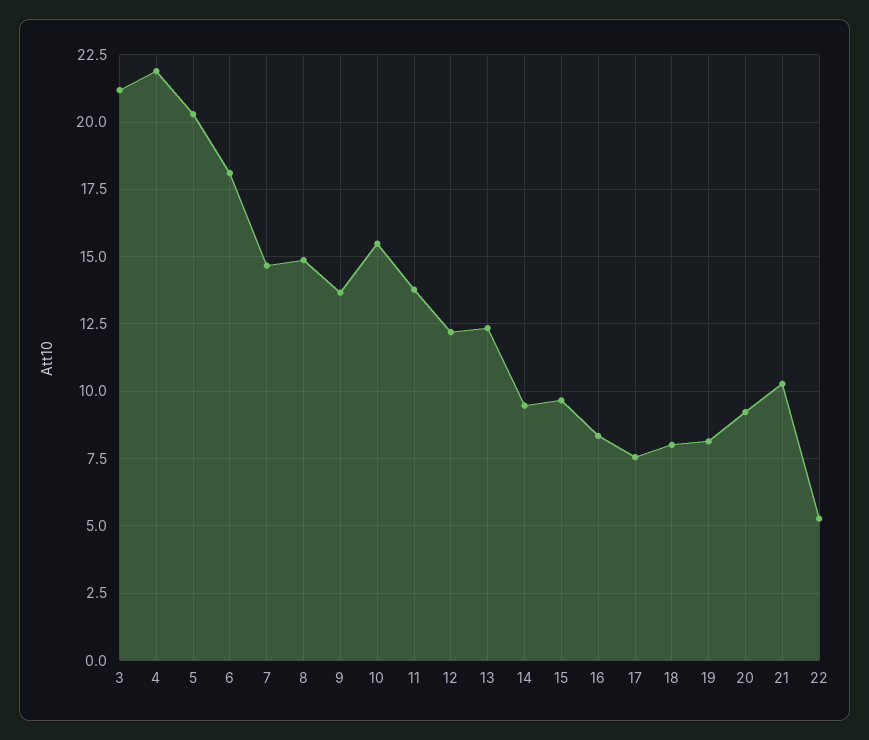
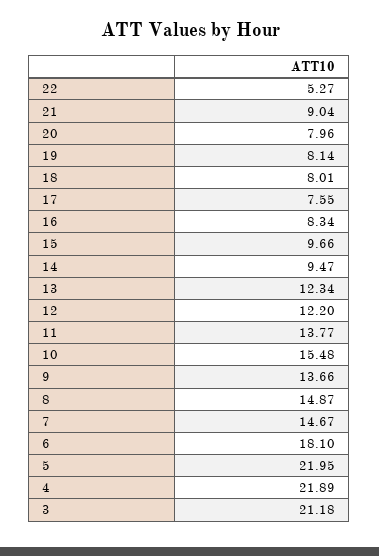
  {
    "3": 21.18,
    "4": 21.89,
-   "5": 20.25,
+   "5": 21.95,
    "6": 18.1,
    "7": 14.67,
    "8": 14.87,
    "9": 13.66,
    "10": 15.48,
    "11": 13.77,
    "12": 12.2,
    "13": 12.34,
    "14": 9.47,
    "15": 9.66,
    "16": 8.34,
    "17": 7.55,
    "18": 8.01,
    "19": 8.14,
-   "20": 9.25,
+   "20": 7.96,
-   "21": 10.25,
+   "21": 9.04,
    "22": 5.27
  }

